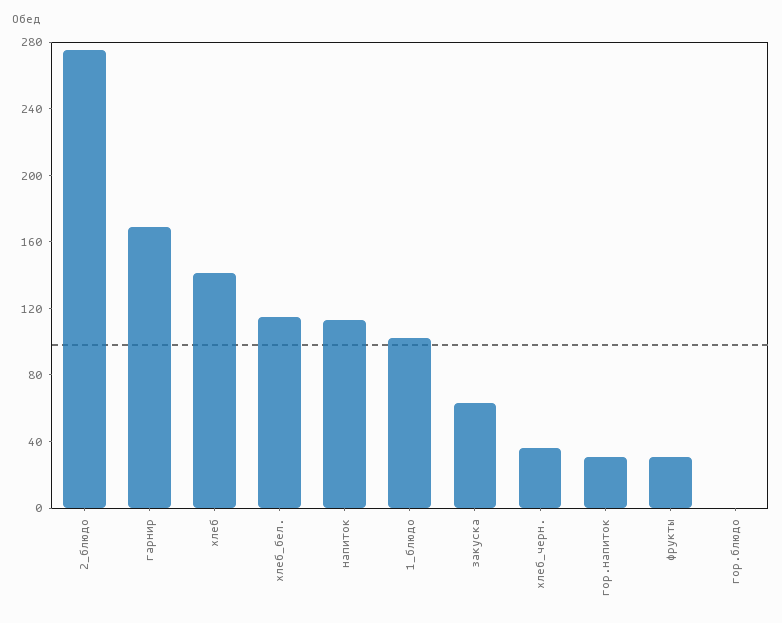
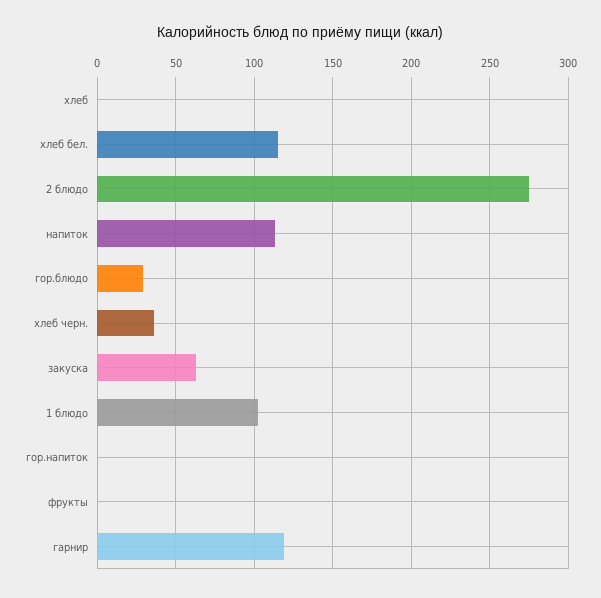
  {
    "2_блюдо": 275,
-   "гарнир": 170,
+   "гарнир": 120,
-   "хлеб": 140,
+   "хлеб": 0,
    "хлеб_бел.": 115,
    "напиток": 115,
    "1_блюдо": 100,
    "закуска": 65,
    "хлеб_черн.": 35,
-   "гор.напиток": 30,
+   "гор.напиток": 0,
-   "фрукты": 30,
+   "фрукты": 0,
-   "гор.блюдо": 0
+   "гор.блюдо": 30
  }

